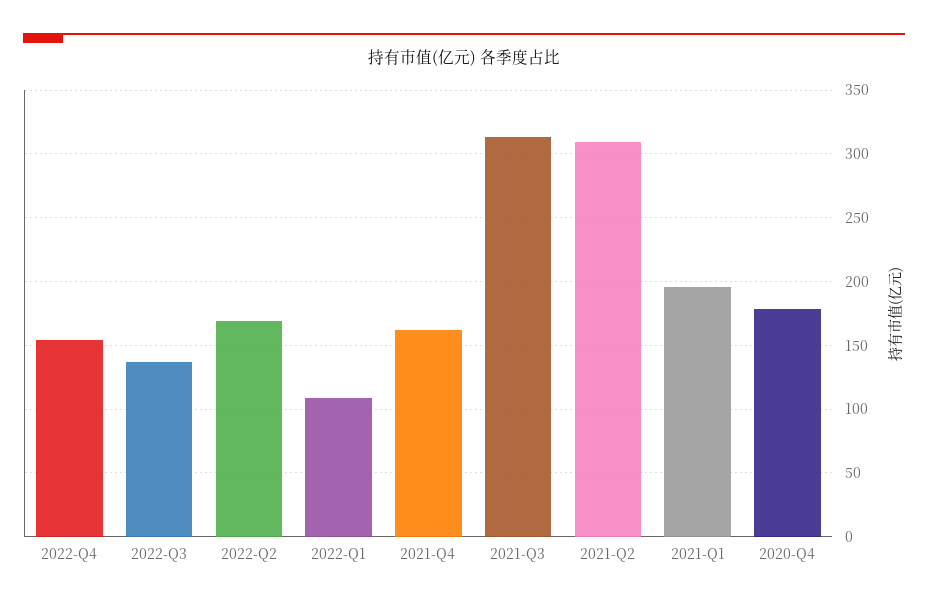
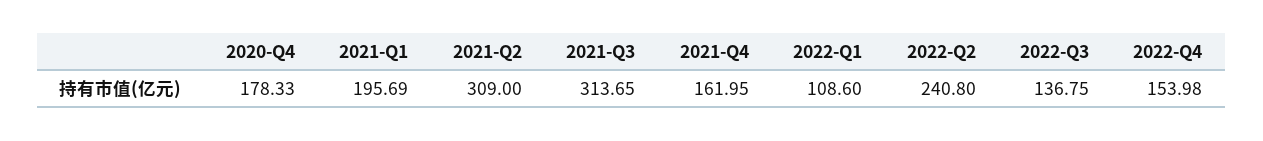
  {
    "2022-Q4": 153.98,
    "2022-Q3": 136.75,
-   "2022-Q2": 170,
+   "2022-Q2": 240.8,
    "2022-Q1": 108.6,
    "2021-Q4": 161.95,
    "2021-Q3": 313.65,
    "2021-Q2": 309,
    "2021-Q1": 195.69,
    "2020-Q4": 178.33
  }

